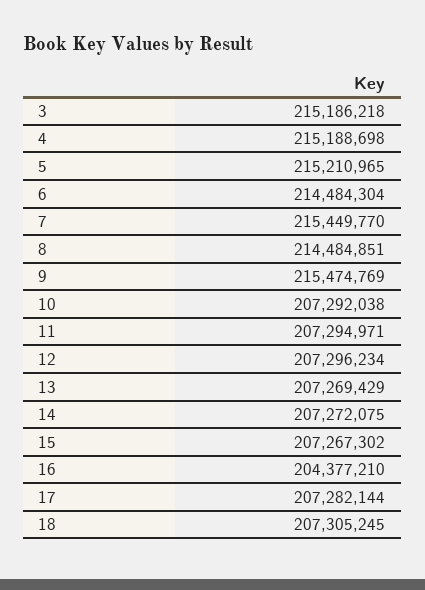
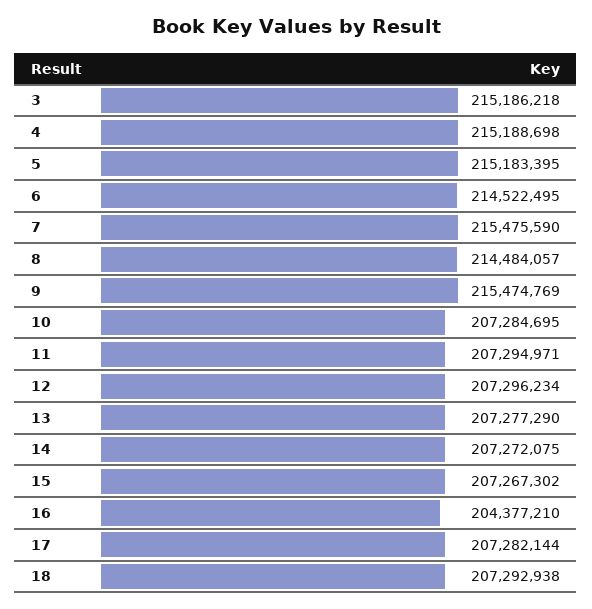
  {
    "3": 215186218,
    "4": 215188698,
-   "5": 215210965,
+   "5": 215183395,
-   "6": 214484304,
+   "6": 214522495,
-   "7": 215449770,
+   "7": 215475590,
-   "8": 214484851,
+   "8": 214484057,
    "9": 215474769,
-   "10": 207292038,
+   "10": 207284695,
    "11": 207294971,
    "12": 207296234,
-   "13": 207269429,
+   "13": 207277290,
    "14": 207272075,
    "15": 207267302,
    "16": 204377210,
    "17": 207282144,
-   "18": 207305245
+   "18": 207292938
  }

